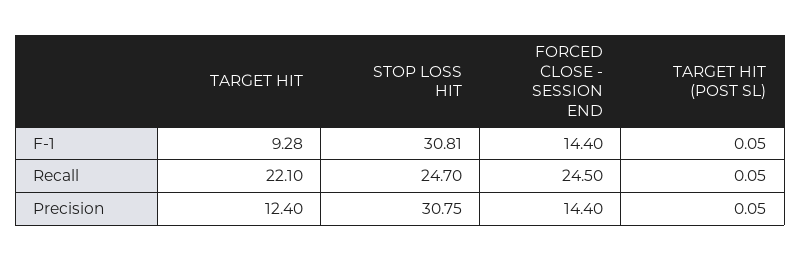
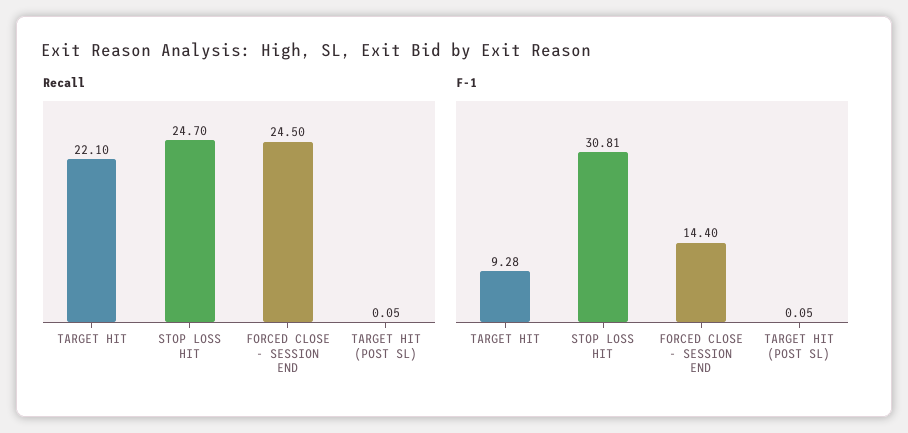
  {
    "F-1": {
      "TARGET HIT": 9.28,
      "STOP LOSS HIT": 30.81,
      "FORCED CLOSE - SESSION END": 14.4,
      "TARGET HIT (POST SL)": 0.05
    },
    "Recall": {
      "TARGET HIT": 22.1,
      "STOP LOSS HIT": 24.7,
      "FORCED CLOSE - SESSION END": 24.5,
      "TARGET HIT (POST SL)": 0.05
-   },
+   }
-   "Precision": {
-     "TARGET HIT": 12.4,
-     "STOP LOSS HIT": 30.75,
-     "FORCED CLOSE - SESSION END": 14.4,
-     "TARGET HIT (POST SL)": 0.05
-   }
  }

